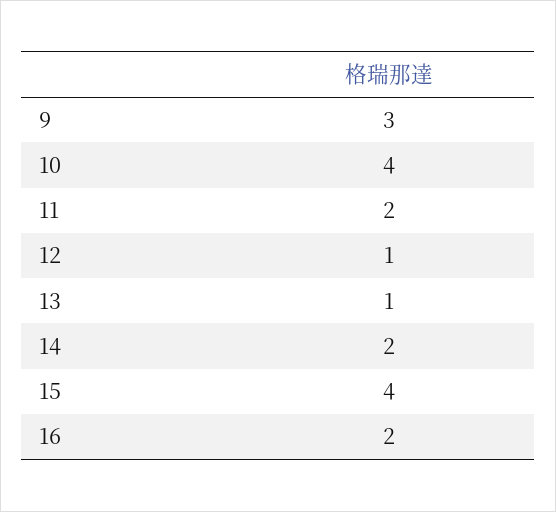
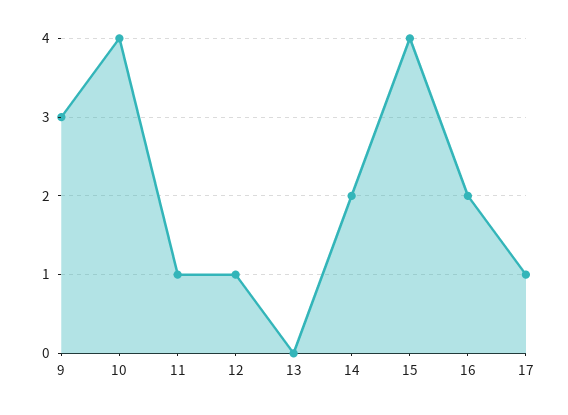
  {
    "9": 3,
    "10": 4,
-   "11": 2,
+   "11": 1,
    "12": 1,
-   "13": 1,
+   "13": 0,
    "14": 2,
    "15": 4,
-   "16": 2
+   "16": 2,
+   "17": 1
  }

